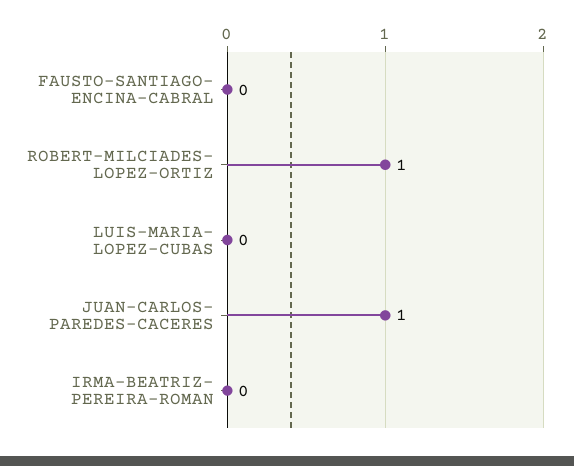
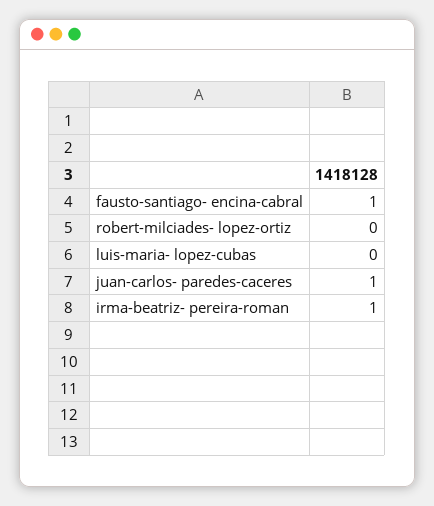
  {
-   "FAUSTO-SANTIAGO- ENCINA-CABRAL": 0,
+   "FAUSTO-SANTIAGO- ENCINA-CABRAL": 1,
-   "ROBERT-MILCIADES- LOPEZ-ORTIZ": 1,
+   "ROBERT-MILCIADES- LOPEZ-ORTIZ": 0,
    "LUIS-MARIA- LOPEZ-CUBAS": 0,
    "JUAN-CARLOS- PAREDES-CACERES": 1,
-   "IRMA-BEATRIZ- PEREIRA-ROMAN": 0
+   "IRMA-BEATRIZ- PEREIRA-ROMAN": 1
  }

